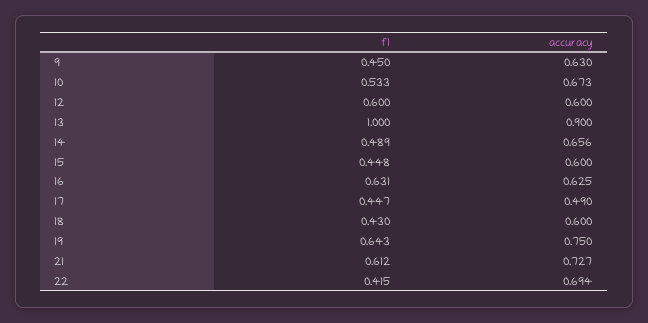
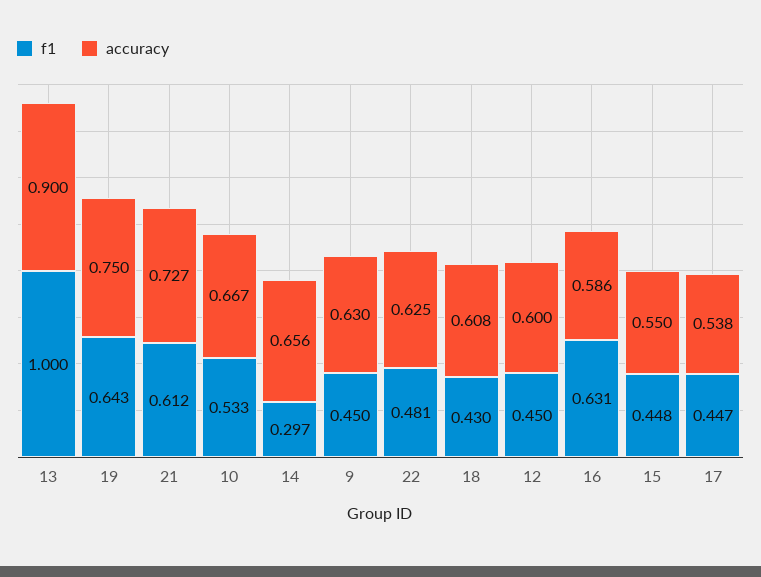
  {
    "f1": {
      "9": 0.45,
      "10": 0.533,
-     "12": 0.6,
+     "12": 0.45,
      "13": 1,
-     "14": 0.489,
+     "14": 0.297,
      "15": 0.448,
      "16": 0.631,
      "17": 0.447,
      "18": 0.43,
      "19": 0.643,
      "21": 0.612,
-     "22": 0.415
+     "22": 0.481
    },
    "accuracy": {
      "9": 0.63,
-     "10": 0.673,
+     "10": 0.667,
      "12": 0.6,
      "13": 0.9,
      "14": 0.656,
-     "15": 0.6,
+     "15": 0.55,
-     "16": 0.625,
+     "16": 0.586,
-     "17": 0.49,
+     "17": 0.538,
-     "18": 0.6,
+     "18": 0.608,
      "19": 0.75,
      "21": 0.727,
-     "22": 0.694
+     "22": 0.625
    }
  }

